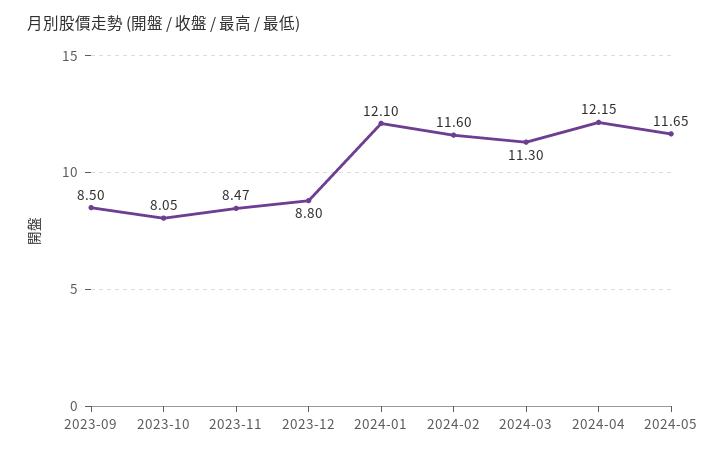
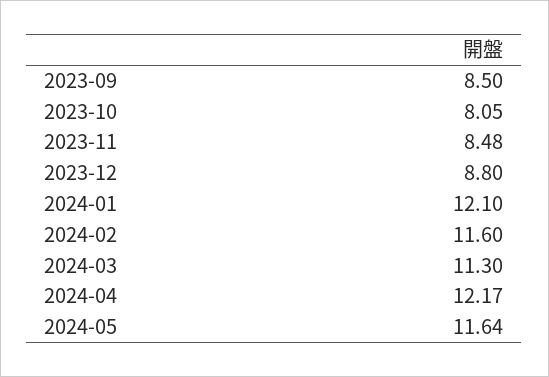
  {
    "2023-09": 8.5,
    "2023-10": 8.05,
-   "2023-11": 8.47,
+   "2023-11": 8.48,
    "2023-12": 8.8,
    "2024-01": 12.1,
    "2024-02": 11.6,
    "2024-03": 11.3,
-   "2024-04": 12.15,
+   "2024-04": 12.17,
-   "2024-05": 11.65
+   "2024-05": 11.64
  }

